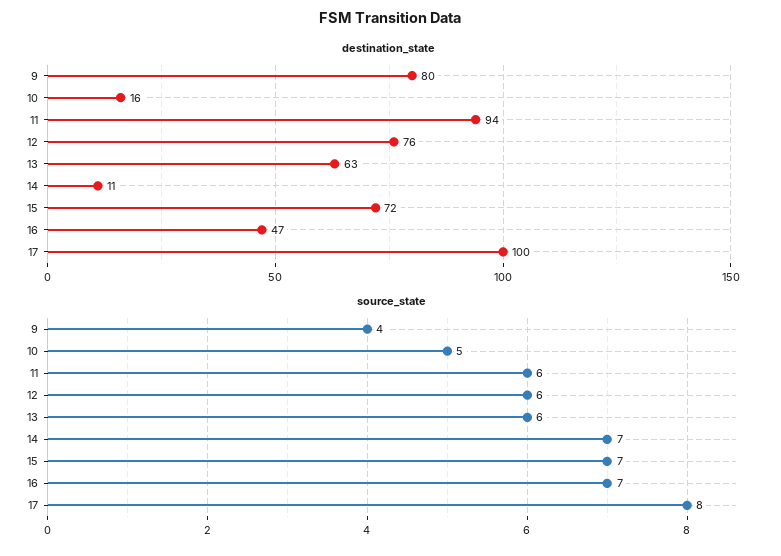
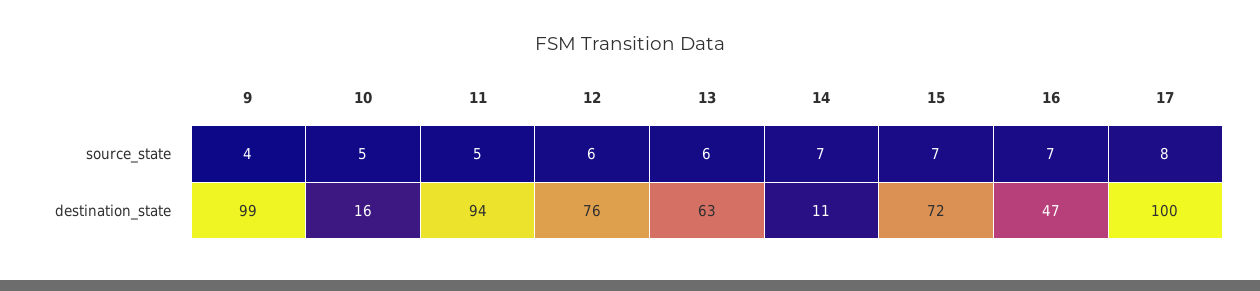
  {
    "destination_state": {
-     "9": 80,
+     "9": 99,
      "10": 16,
      "11": 94,
      "12": 76,
      "13": 63,
      "14": 11,
      "15": 72,
      "16": 47,
      "17": 100
    },
    "source_state": {
      "9": 4,
      "10": 5,
-     "11": 6,
+     "11": 5,
      "12": 6,
      "13": 6,
      "14": 7,
      "15": 7,
      "16": 7,
      "17": 8
    }
  }

